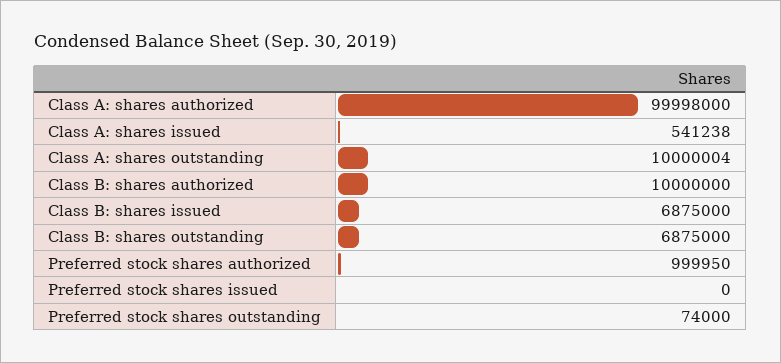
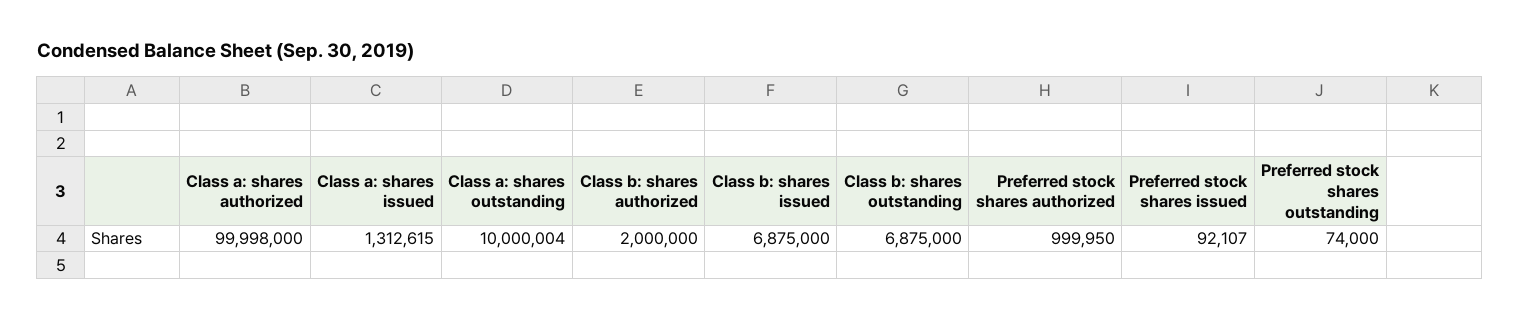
  {
    "Class A: shares authorized": 99998000,
-   "Class A: shares issued": 541238,
+   "Class A: shares issued": 1312615,
    "Class A: shares outstanding": 10000004,
-   "Class B: shares authorized": 10000000,
+   "Class B: shares authorized": 2000000,
    "Class B: shares issued": 6875000,
    "Class B: shares outstanding": 6875000,
    "Preferred stock shares authorized": 999950,
-   "Preferred stock shares issued": 0,
+   "Preferred stock shares issued": 92107,
    "Preferred stock shares outstanding": 74000
  }

